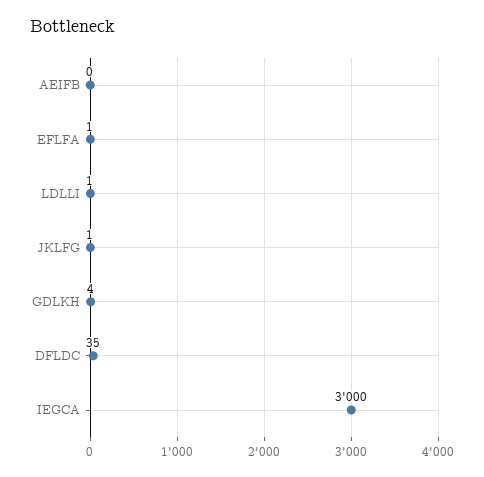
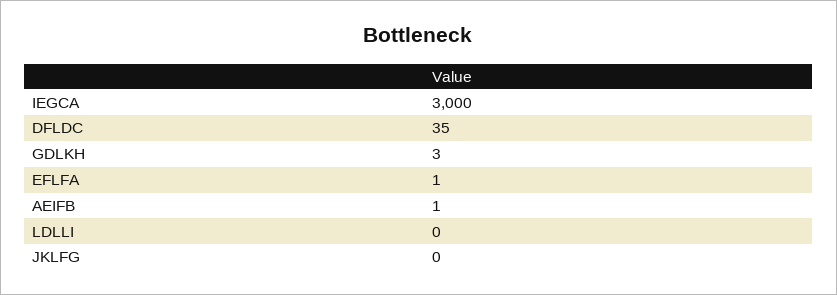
  {
-   "AEIFB": 0,
+   "AEIFB": 1,
    "EFLFA": 1,
-   "LDLLI": 1,
+   "LDLLI": 0,
-   "JKLFG": 1,
+   "JKLFG": 0,
-   "GDLKH": 4,
+   "GDLKH": 3,
    "DFLDC": 35,
    "IEGCA": 3000
  }

